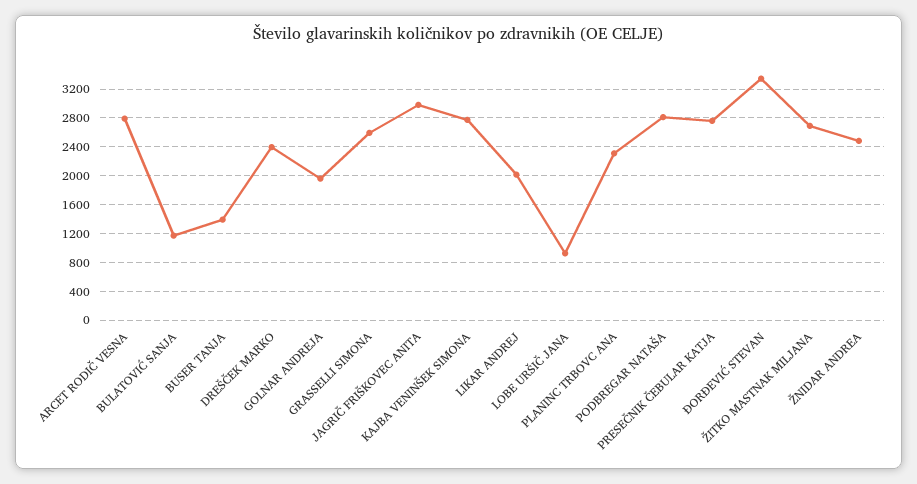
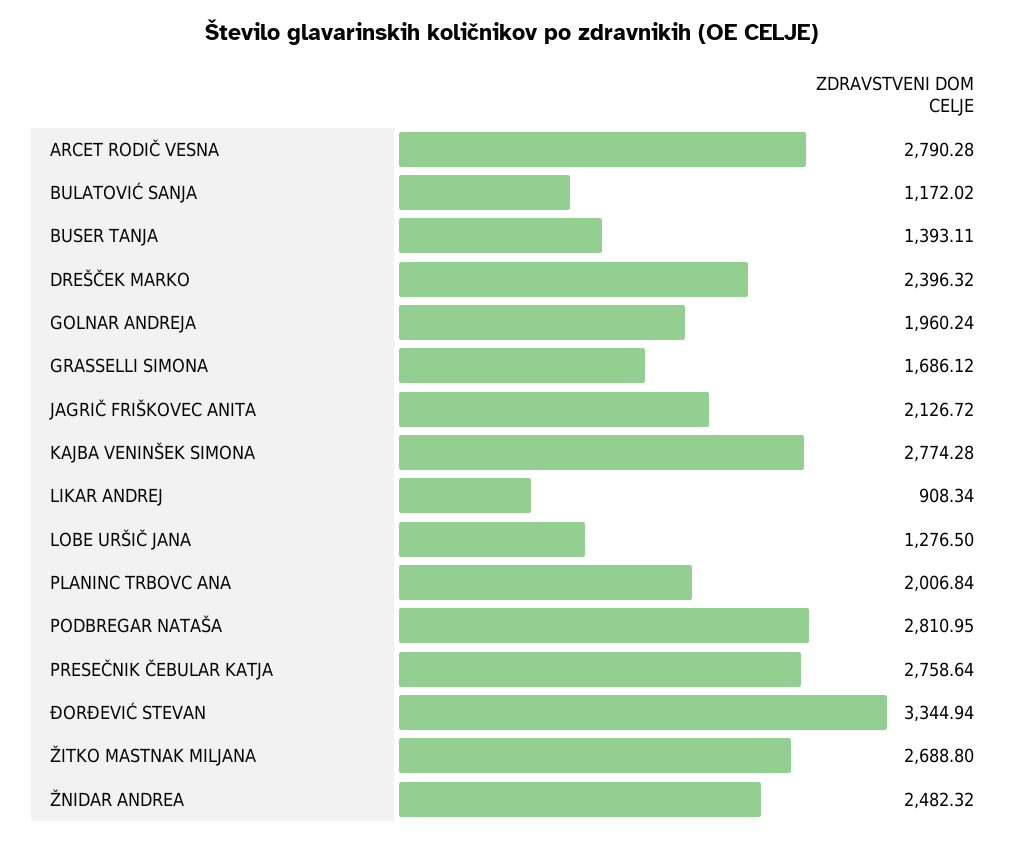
  {
    "ARCET RODIČ VESNA": 2790.28,
    "BULATOVIĆ SANJA": 1172.02,
    "BUSER TANJA": 1393.11,
    "DREŠČEK MARKO": 2396.32,
    "GOLNAR ANDREJA": 1960.24,
-   "GRASSELLI SIMONA": 2600,
+   "GRASSELLI SIMONA": 1686.12,
-   "JAGRIČ FRIŠKOVEC ANITA": 3000,
+   "JAGRIČ FRIŠKOVEC ANITA": 2126.72,
    "KAJBA VENINŠEK SIMONA": 2774.28,
-   "LIKAR ANDREJ": 2000,
+   "LIKAR ANDREJ": 908.34,
-   "LOBE URŠIČ JANA": 900,
+   "LOBE URŠIČ JANA": 1276.5,
-   "PLANINC TRBOVC ANA": 2300,
+   "PLANINC TRBOVC ANA": 2006.84,
    "PODBREGAR NATAŠA": 2810.95,
    "PRESEČNIK ČEBULAR KATJA": 2758.64,
    "ĐORĐEVIĆ STEVAN": 3344.94,
    "ŽITKO MASTNAK MILJANA": 2688.8,
    "ŽNIDAR ANDREA": 2482.32
  }

